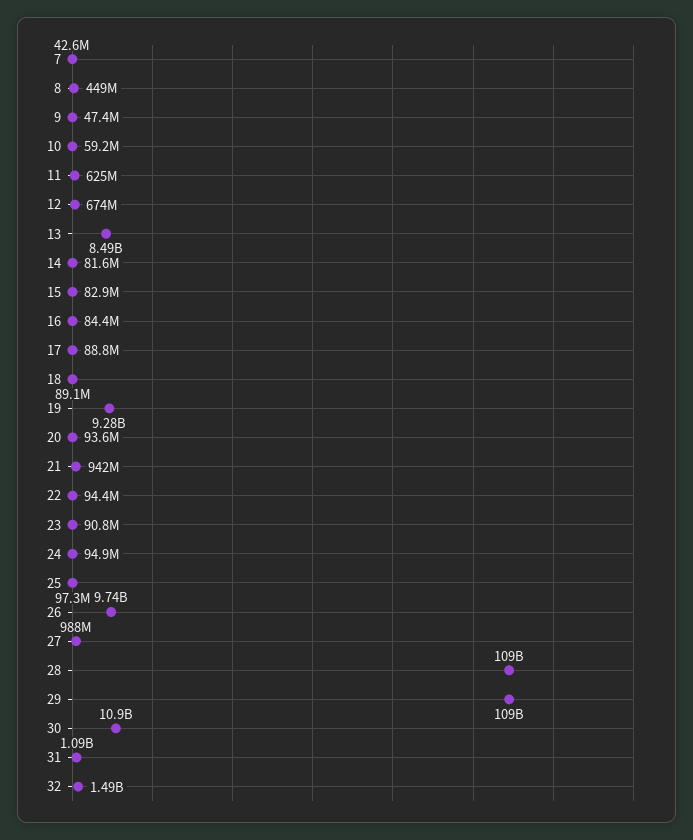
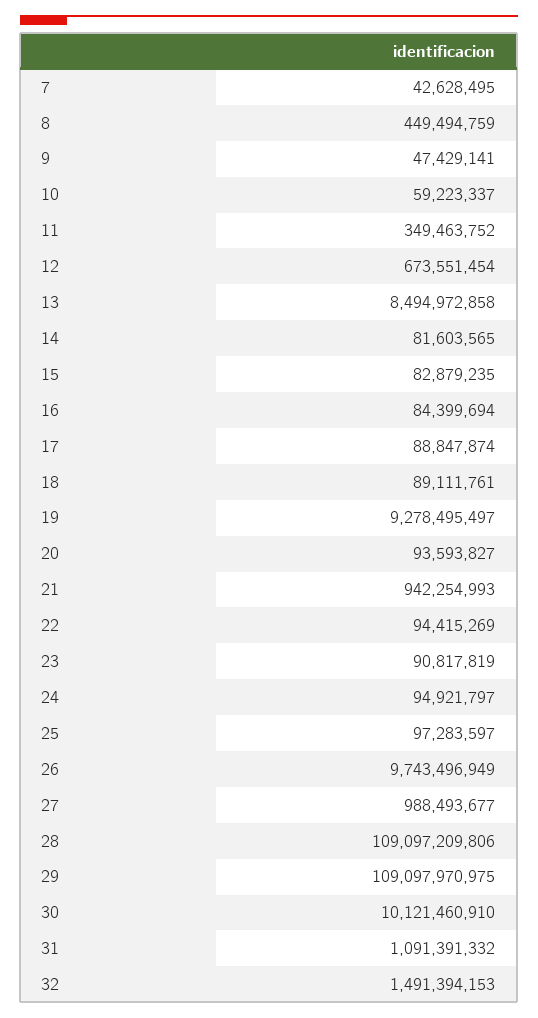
  {
    "7": 42628495,
    "8": 449494759,
    "9": 47429141,
    "10": 59223337,
-   "11": 625000000,
+   "11": 349463752,
    "12": 673551454,
    "13": 8494972858,
    "14": 81603565,
    "15": 82879235,
    "16": 84399694,
    "17": 88847874,
    "18": 89111761,
    "19": 9278495497,
    "20": 93593827,
    "21": 942254993,
    "22": 94415269,
    "23": 90817819,
    "24": 94921797,
    "25": 97283597,
    "26": 9743496949,
    "27": 988493677,
    "28": 109097209806,
    "29": 109097970975,
-   "30": 10900000000,
+   "30": 10121460910,
    "31": 1091391332,
    "32": 1491394153
  }

